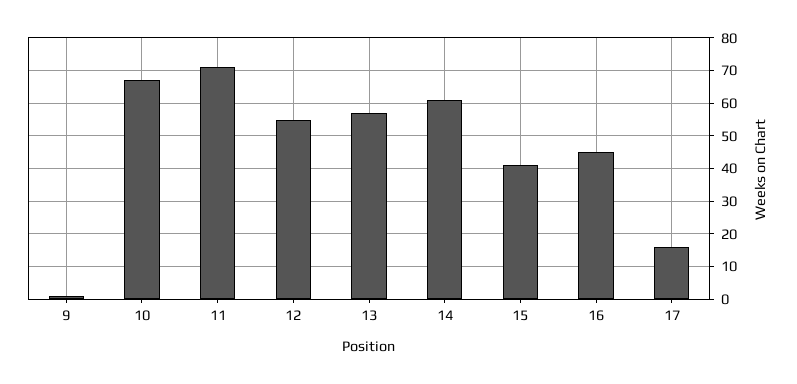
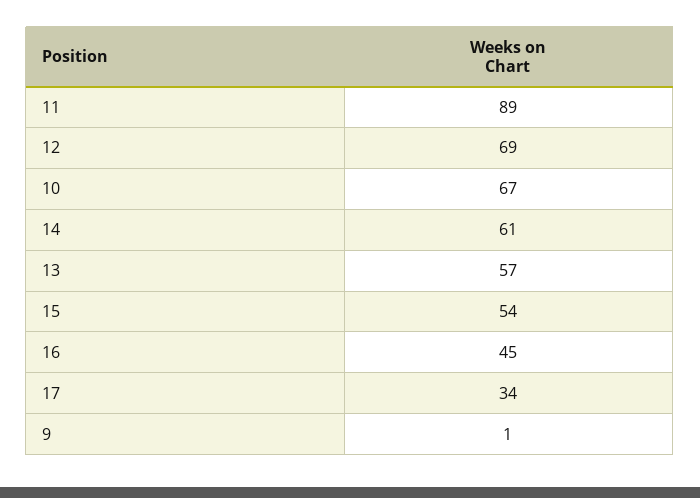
  {
    "9": 1,
    "10": 67,
-   "11": 70,
+   "11": 89,
-   "12": 55,
+   "12": 69,
    "13": 57,
    "14": 61,
-   "15": 40,
+   "15": 54,
    "16": 45,
-   "17": 15
+   "17": 34
  }

